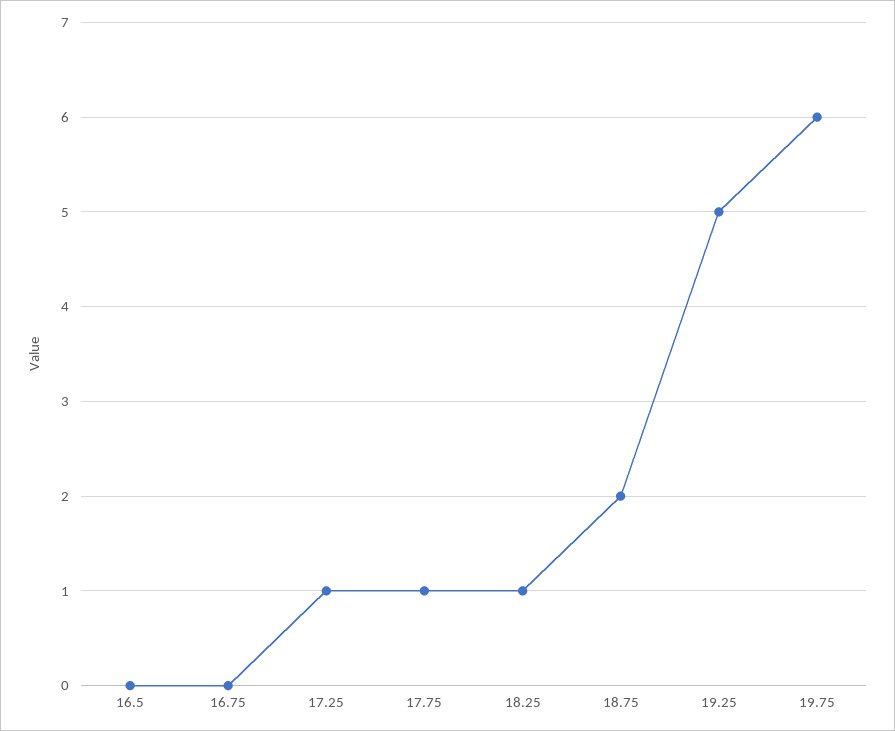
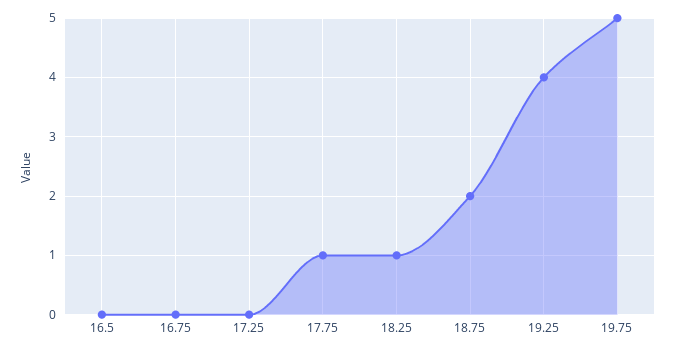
  {
    "16.5": 0,
    "16.75": 0,
-   "17.25": 1,
+   "17.25": 0,
    "17.75": 1,
    "18.25": 1,
    "18.75": 2,
-   "19.25": 5,
+   "19.25": 4,
-   "19.75": 6
+   "19.75": 5
  }

